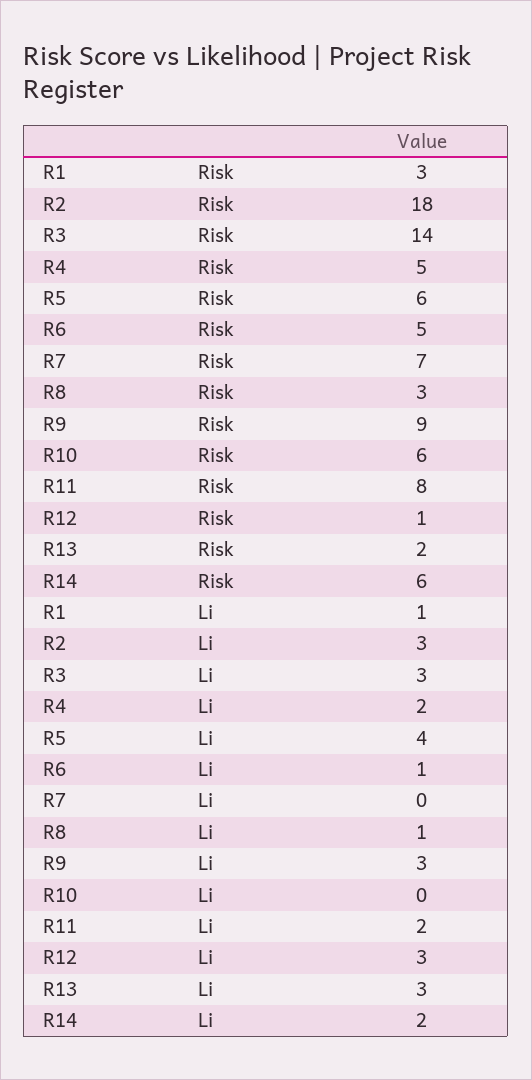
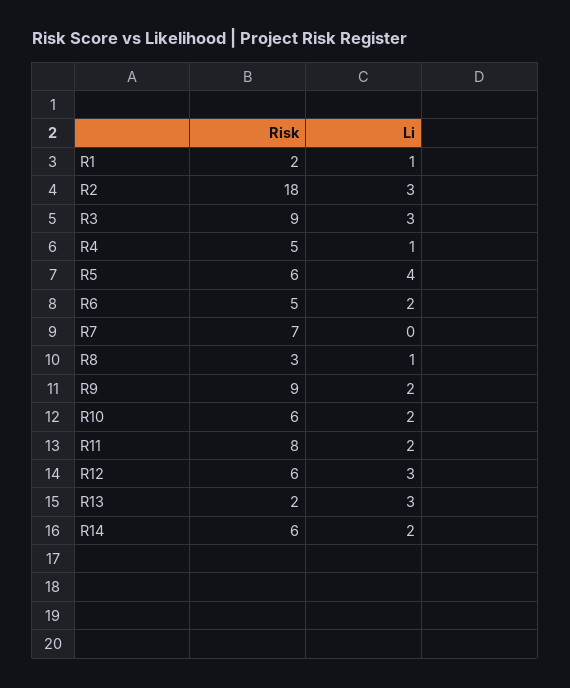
  {
    "R1": {
-     "Risk": 3,
+     "Risk": 2,
      "Li": 1
    },
    "R2": {
      "Risk": 18,
      "Li": 3
    },
    "R3": {
-     "Risk": 14,
+     "Risk": 9,
      "Li": 3
    },
    "R4": {
      "Risk": 5,
-     "Li": 2
+     "Li": 1
    },
    "R5": {
      "Risk": 6,
      "Li": 4
    },
    "R6": {
      "Risk": 5,
-     "Li": 1
+     "Li": 2
    },
    "R7": {
      "Risk": 7,
      "Li": 0
    },
    "R8": {
      "Risk": 3,
      "Li": 1
    },
    "R9": {
      "Risk": 9,
-     "Li": 3
+     "Li": 2
    },
    "R10": {
      "Risk": 6,
-     "Li": 0
+     "Li": 2
    },
    "R11": {
      "Risk": 8,
      "Li": 2
    },
    "R12": {
-     "Risk": 1,
+     "Risk": 6,
      "Li": 3
    },
    "R13": {
      "Risk": 2,
      "Li": 3
    },
    "R14": {
      "Risk": 6,
      "Li": 2
    }
  }

